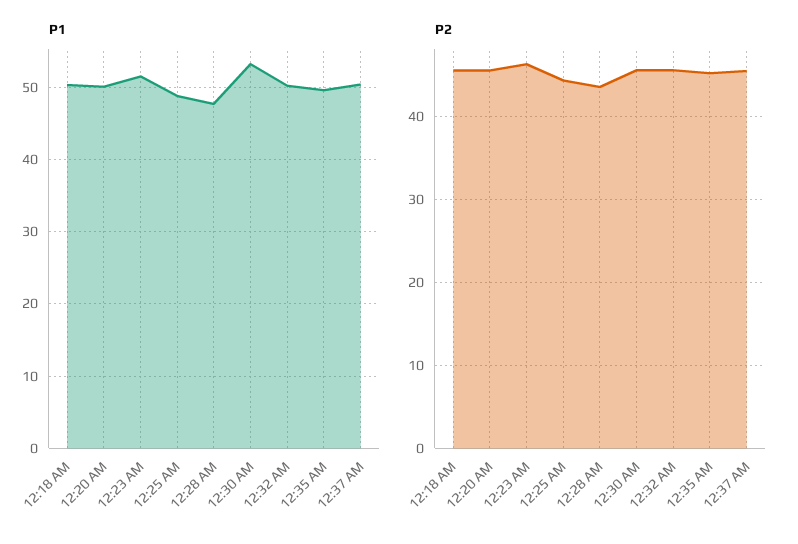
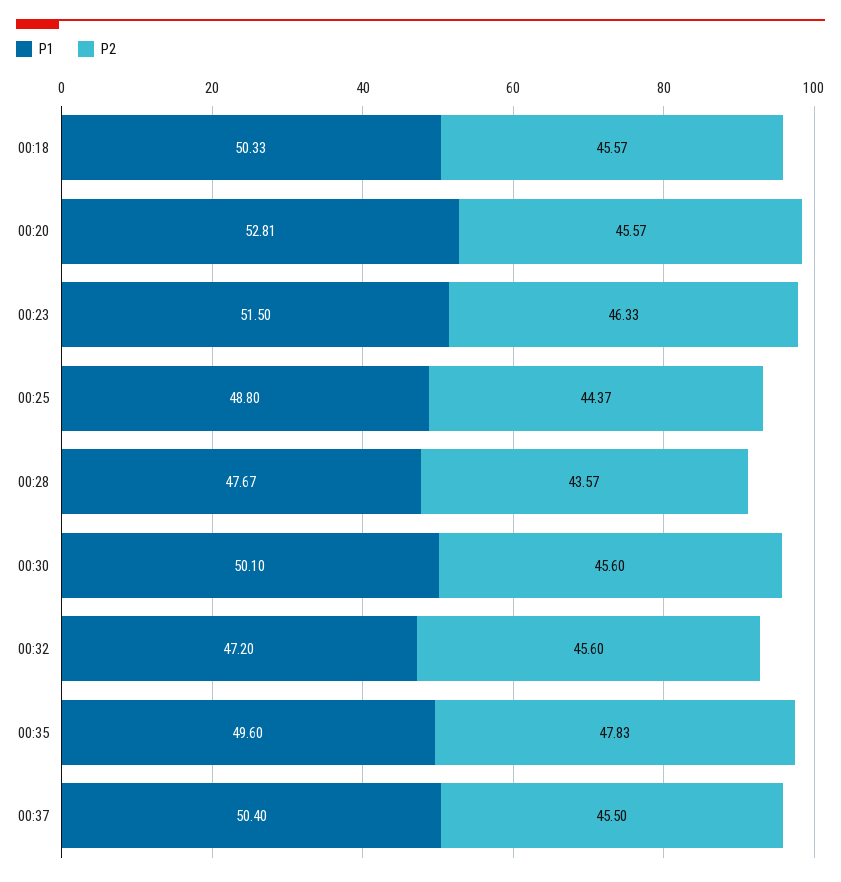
  {
    "P1": {
      "12:18 AM": 50.33,
-     "12:20 AM": 50,
+     "12:20 AM": 52.81,
      "12:23 AM": 51.5,
      "12:25 AM": 48.8,
      "12:28 AM": 47.67,
-     "12:30 AM": 53,
+     "12:30 AM": 50.1,
-     "12:32 AM": 50,
+     "12:32 AM": 47.2,
      "12:35 AM": 49.6,
      "12:37 AM": 50.4
    },
    "P2": {
      "12:18 AM": 45.57,
      "12:20 AM": 45.57,
      "12:23 AM": 46.33,
      "12:25 AM": 44.37,
      "12:28 AM": 43.57,
      "12:30 AM": 45.6,
      "12:32 AM": 45.6,
-     "12:35 AM": 45,
+     "12:35 AM": 47.83,
      "12:37 AM": 45.5
    }
  }

